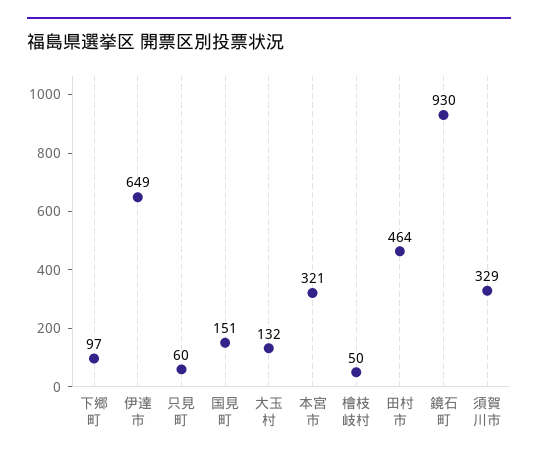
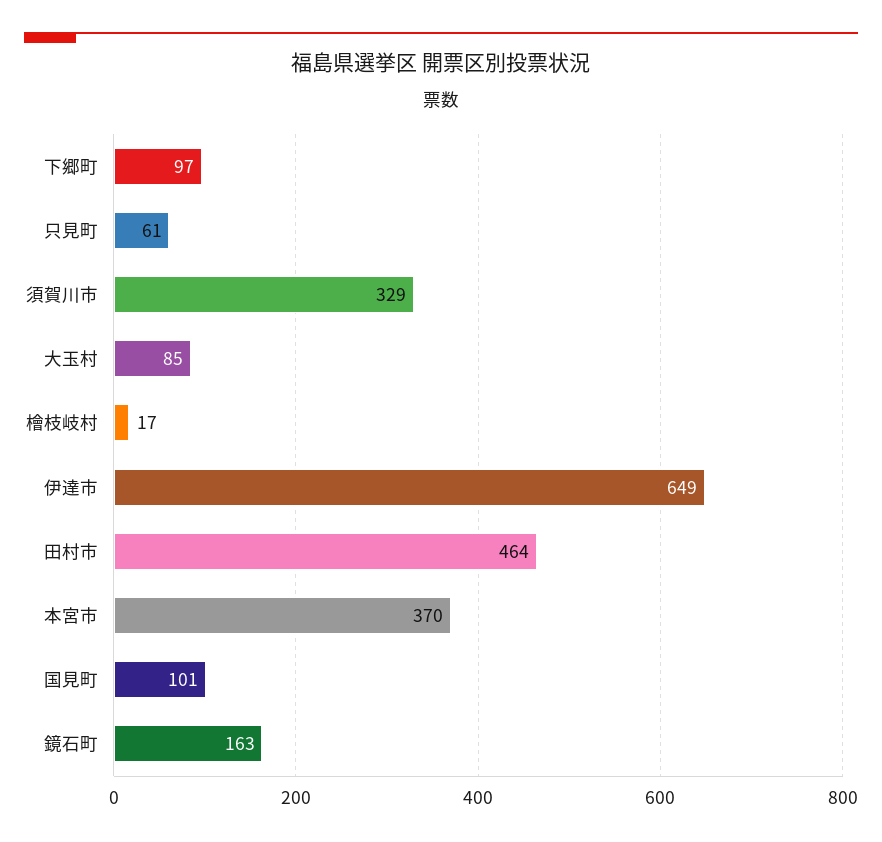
  {
    "下郷町": 97,
    "伊達市": 649,
-   "只見町": 60,
+   "只見町": 61,
-   "国見町": 151,
+   "国見町": 101,
-   "大玉村": 132,
+   "大玉村": 85,
-   "本宮市": 321,
+   "本宮市": 370,
-   "檜枝岐村": 50,
+   "檜枝岐村": 17,
    "田村市": 464,
-   "鏡石町": 930,
+   "鏡石町": 163,
    "須賀川市": 329
  }

